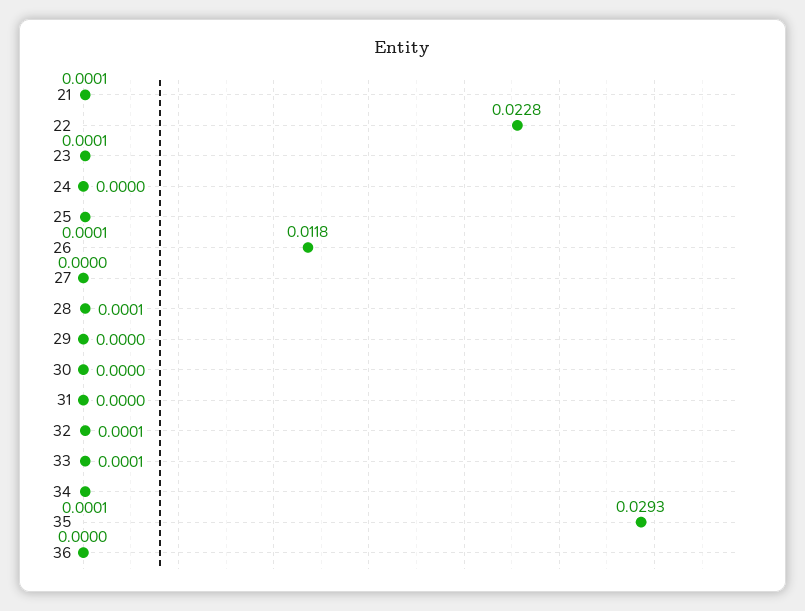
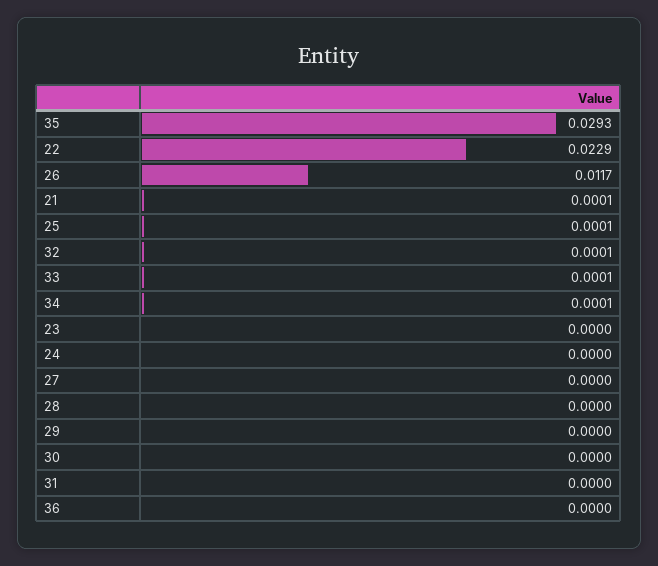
  {
    "21": 0.0001,
-   "22": 0.0228,
+   "22": 0.0229,
-   "23": 0.0001,
+   "23": 0,
    "24": 0,
    "25": 0.0001,
-   "26": 0.0118,
+   "26": 0.0117,
    "27": 0,
-   "28": 0.0001,
+   "28": 0,
    "29": 0,
    "30": 0,
    "31": 0,
    "32": 0.0001,
    "33": 0.0001,
    "34": 0.0001,
    "35": 0.0293,
    "36": 0
  }

